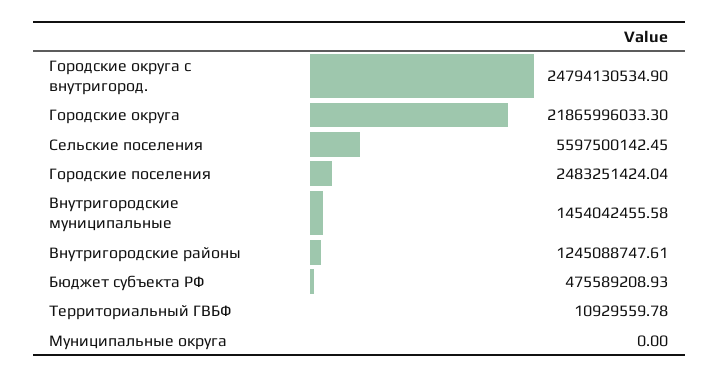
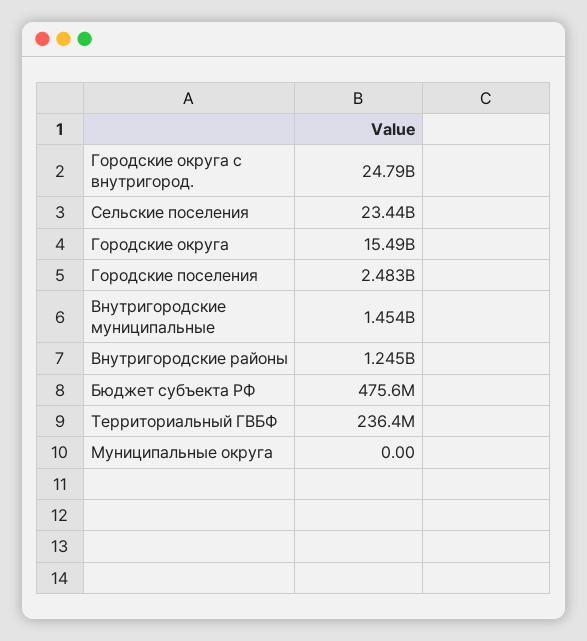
  {
    "Городские округа с внутригород.": 24794130534.9,
-   "Городские округа": 21865996033.3,
+   "Городские округа": 15490000000,
-   "Сельские поселения": 5597500142.45,
+   "Сельские поселения": 23440000000,
    "Городские поселения": 2483251424.04,
    "Внутригородские муниципальные": 1454042455.58,
    "Внутригородские районы": 1245088747.61,
    "Бюджет субъекта РФ": 475589208.93,
-   "Территориальный ГВБФ": 10929559.78,
+   "Территориальный ГВБФ": 236400000,
    "Муниципальные округа": 0
  }

